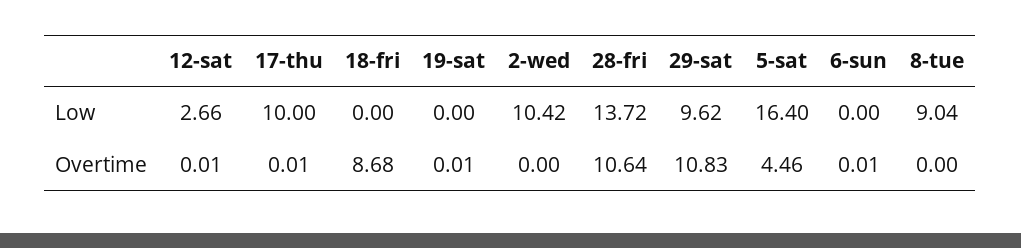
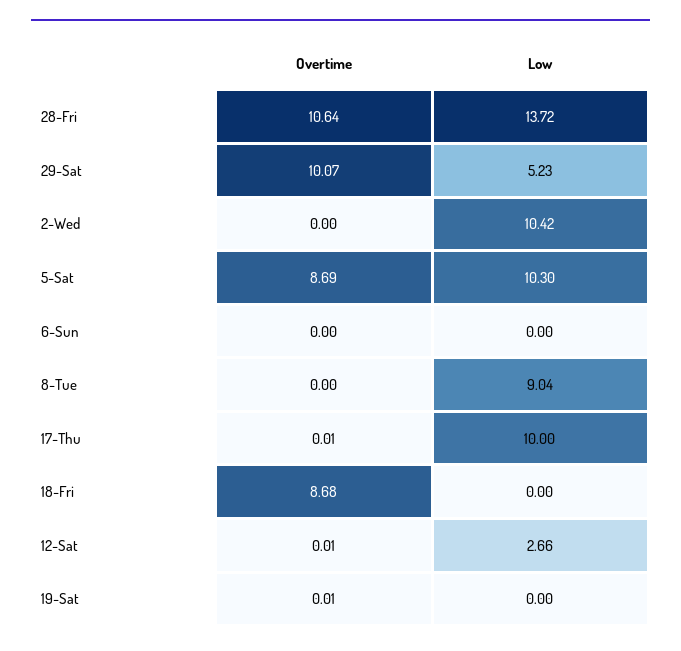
  {
    "12-sat": {
      "Low": 2.66,
      "Overtime": 0.01
    },
    "17-thu": {
      "Low": 10,
      "Overtime": 0.01
    },
    "18-fri": {
      "Low": 0,
      "Overtime": 8.68
    },
    "19-sat": {
      "Low": 0,
      "Overtime": 0.01
    },
    "2-wed": {
      "Low": 10.42,
      "Overtime": 0
    },
    "28-fri": {
      "Low": 13.72,
      "Overtime": 10.64
    },
    "29-sat": {
-     "Low": 9.62,
+     "Low": 5.23,
-     "Overtime": 10.83
+     "Overtime": 10.07
    },
    "5-sat": {
-     "Low": 16.4,
+     "Low": 10.3,
-     "Overtime": 4.46
+     "Overtime": 8.69
    },
    "6-sun": {
      "Low": 0,
-     "Overtime": 0.01
+     "Overtime": 0
    },
    "8-tue": {
      "Low": 9.04,
      "Overtime": 0
    }
  }

